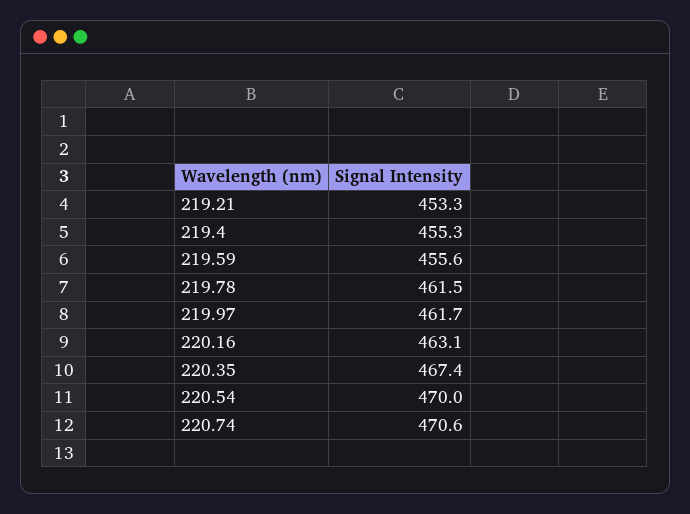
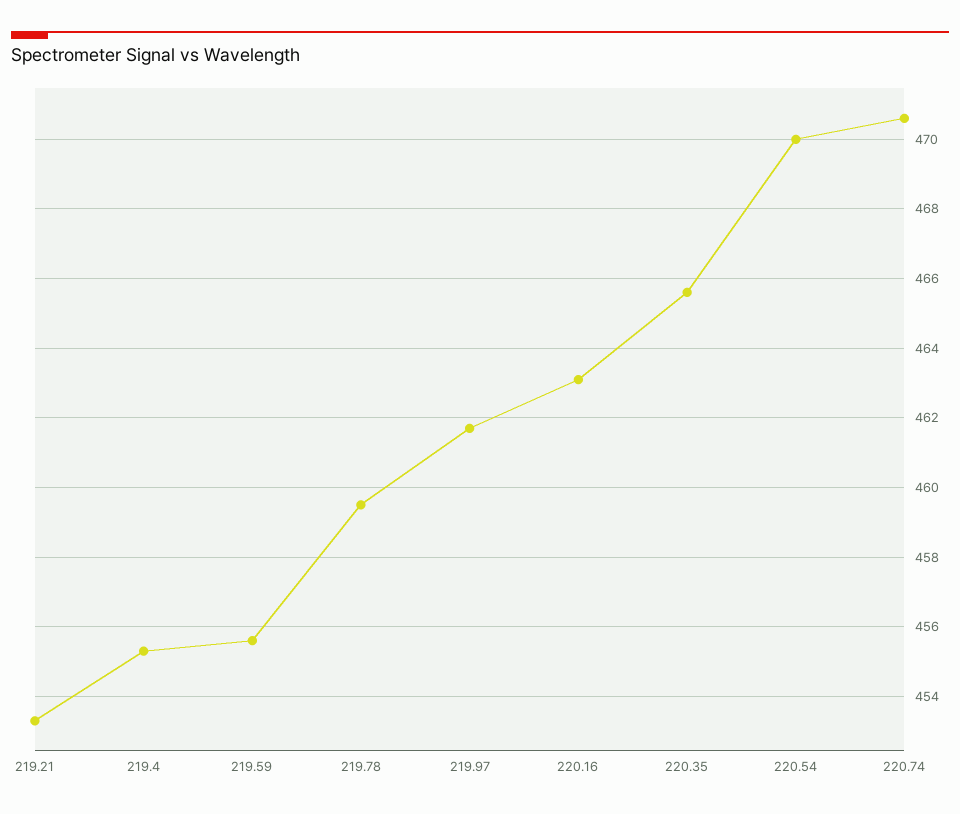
  {
    "219.21": 453.3,
    "219.4": 455.3,
    "219.59": 455.6,
-   "219.78": 461.5,
+   "219.78": 459.5,
    "219.97": 461.7,
    "220.16": 463.1,
-   "220.35": 467.4,
+   "220.35": 465.5,
    "220.54": 470,
    "220.74": 470.6
  }

